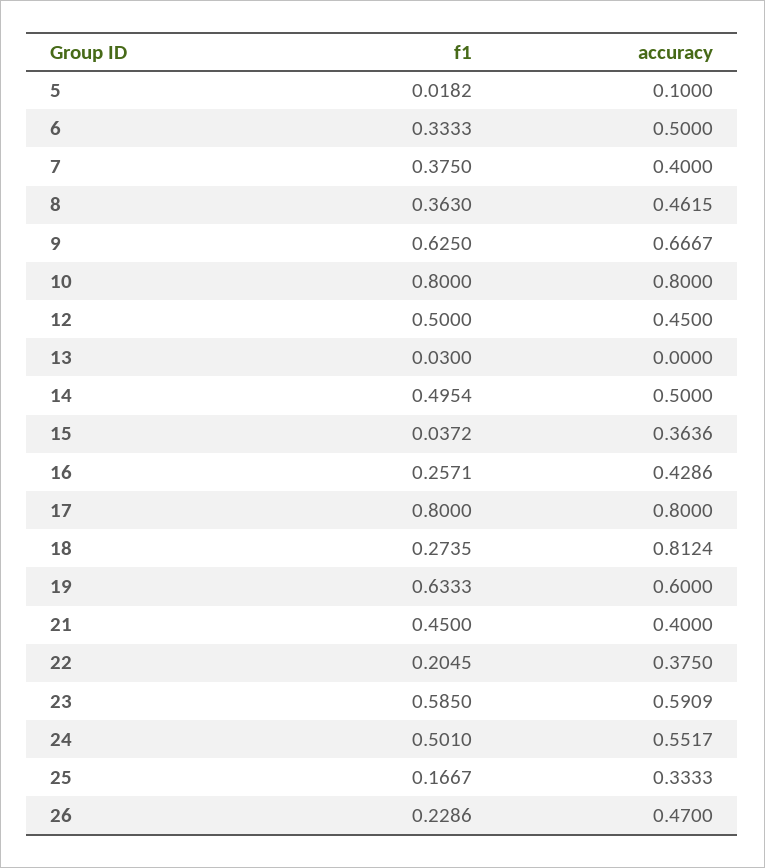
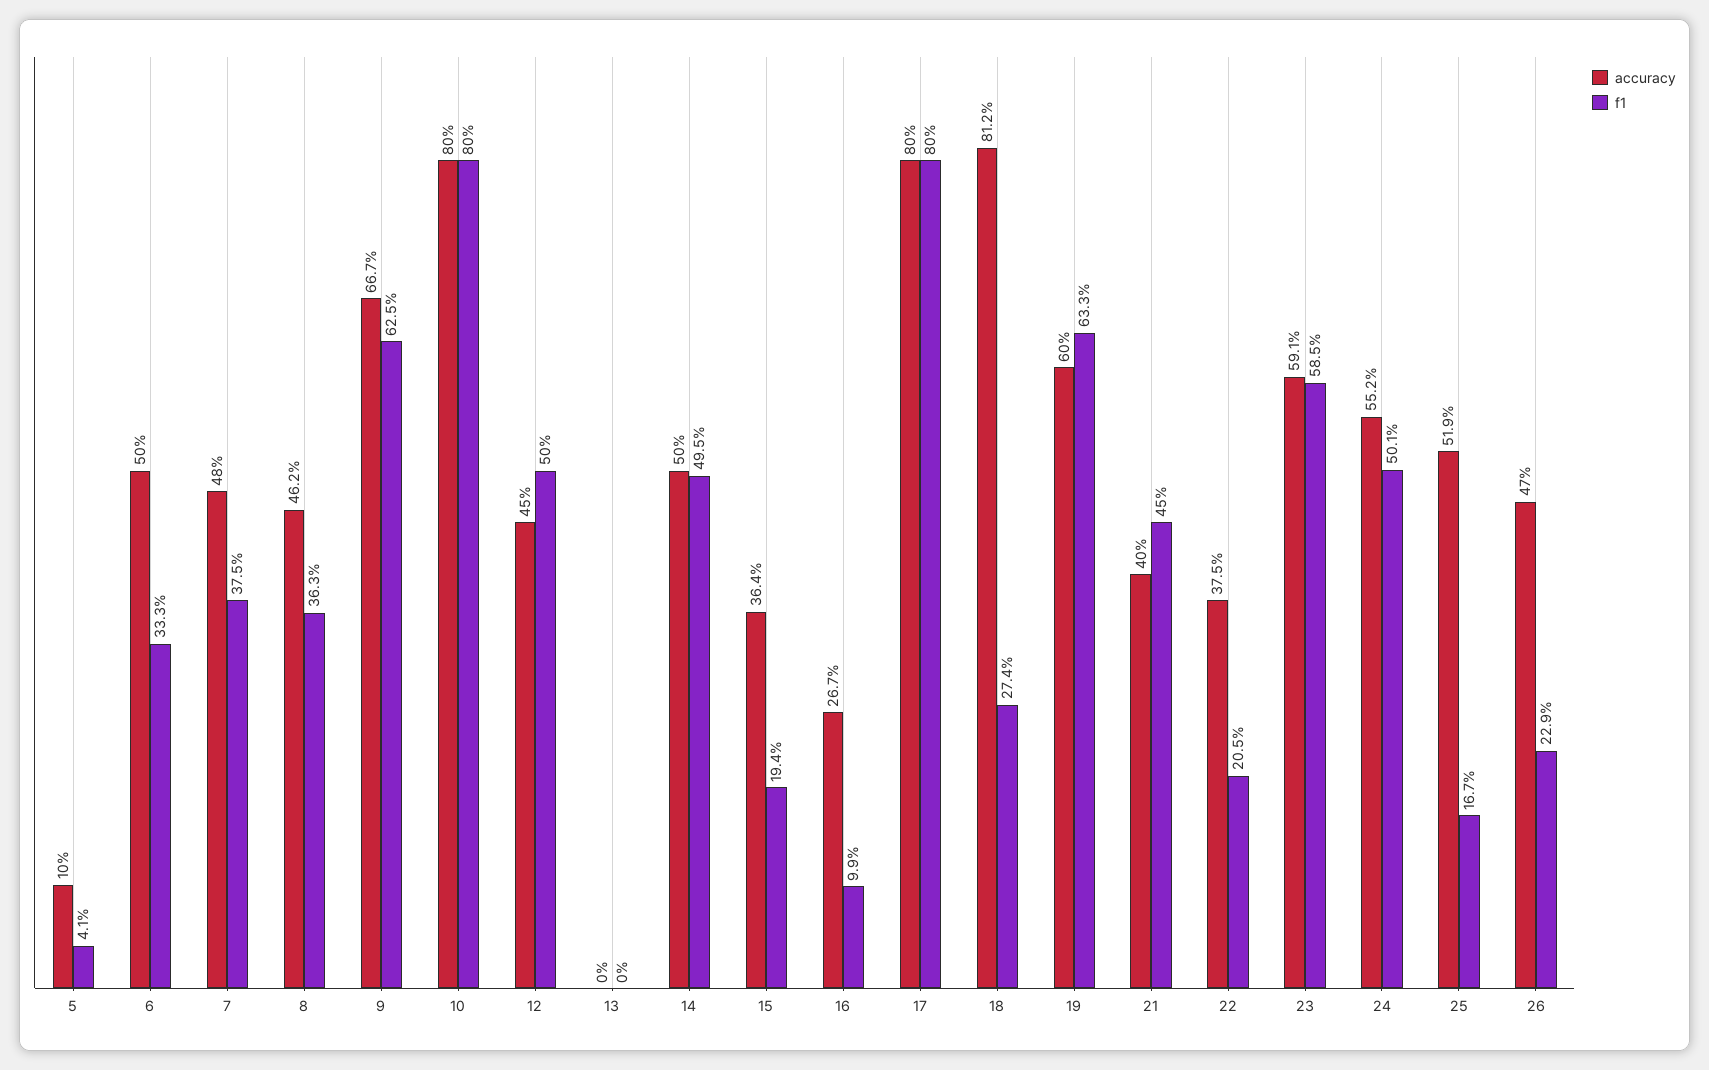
  {
    "f1": {
-     "5": 0.0182,
+     "5": 0.041,
      "6": 0.3333,
      "7": 0.375,
      "8": 0.363,
      "9": 0.625,
      "10": 0.8,
      "12": 0.5,
-     "13": 0.03,
+     "13": 0,
      "14": 0.4954,
-     "15": 0.0372,
+     "15": 0.194,
-     "16": 0.2571,
+     "16": 0.099,
      "17": 0.8,
      "18": 0.2735,
      "19": 0.6333,
      "21": 0.45,
      "22": 0.2045,
      "23": 0.585,
      "24": 0.501,
      "25": 0.1667,
      "26": 0.2286
    },
    "accuracy": {
      "5": 0.1,
      "6": 0.5,
-     "7": 0.4,
+     "7": 0.48,
      "8": 0.4615,
      "9": 0.6667,
      "10": 0.8,
      "12": 0.45,
      "13": 0,
      "14": 0.5,
      "15": 0.3636,
-     "16": 0.4286,
+     "16": 0.267,
      "17": 0.8,
      "18": 0.8124,
      "19": 0.6,
      "21": 0.4,
      "22": 0.375,
      "23": 0.5909,
      "24": 0.5517,
-     "25": 0.3333,
+     "25": 0.519,
      "26": 0.47
    }
  }

